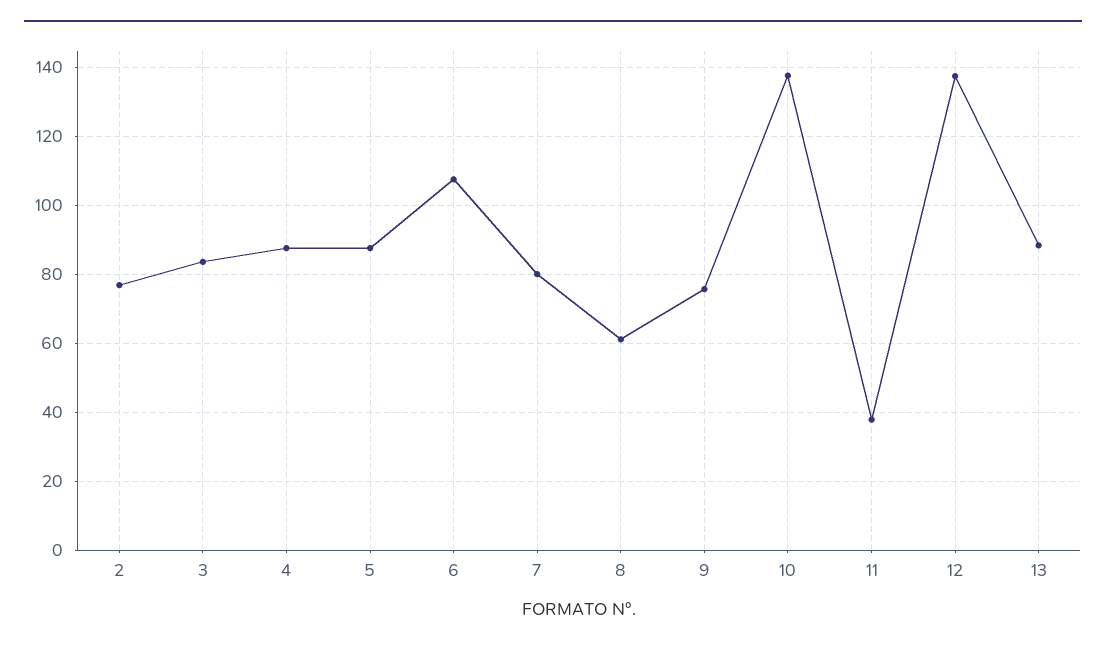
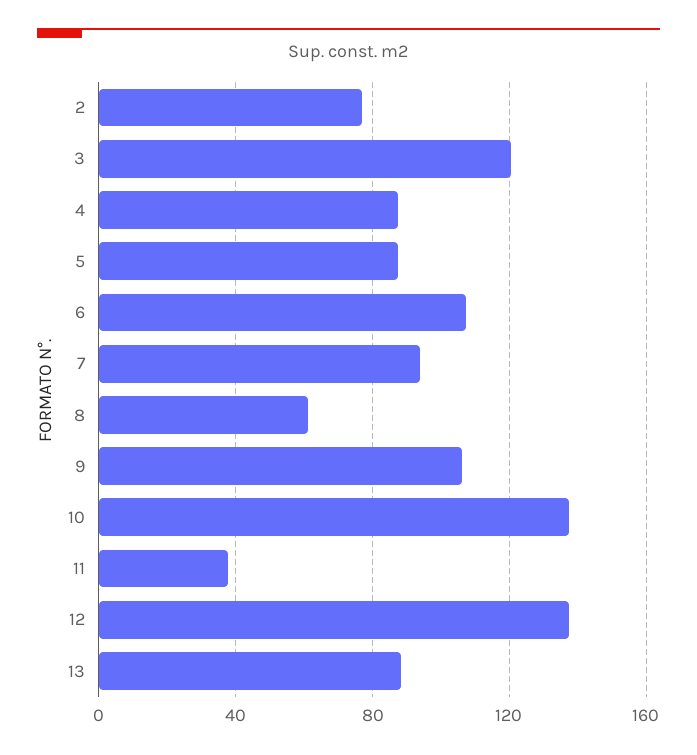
  {
    "2": 76,
-   "3": 84,
+   "3": 120,
    "4": 88,
    "5": 88,
    "6": 108,
-   "7": 80,
+   "7": 95,
    "8": 62,
-   "9": 76,
+   "9": 105,
    "10": 138,
    "11": 38,
    "12": 138,
    "13": 88
  }

